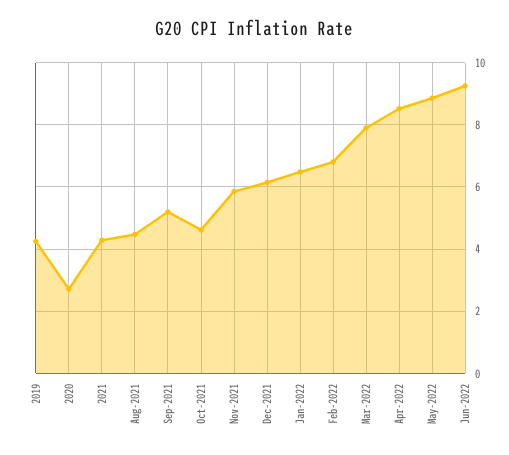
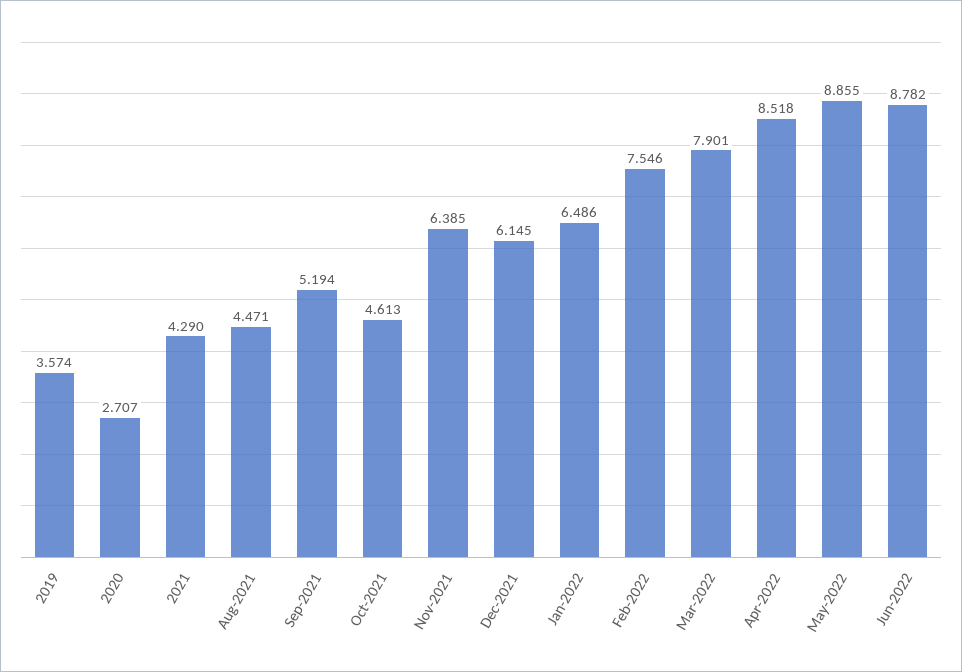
  {
-   "2019": 4.2,
+   "2019": 3.574,
    "2020": 2.707,
    "2021": 4.29,
    "Aug-2021": 4.471,
    "Sep-2021": 5.194,
    "Oct-2021": 4.613,
-   "Nov-2021": 5.8,
+   "Nov-2021": 6.385,
    "Dec-2021": 6.145,
    "Jan-2022": 6.486,
-   "Feb-2022": 6.8,
+   "Feb-2022": 7.546,
    "Mar-2022": 7.901,
    "Apr-2022": 8.518,
    "May-2022": 8.855,
-   "Jun-2022": 9.2
+   "Jun-2022": 8.782
  }

